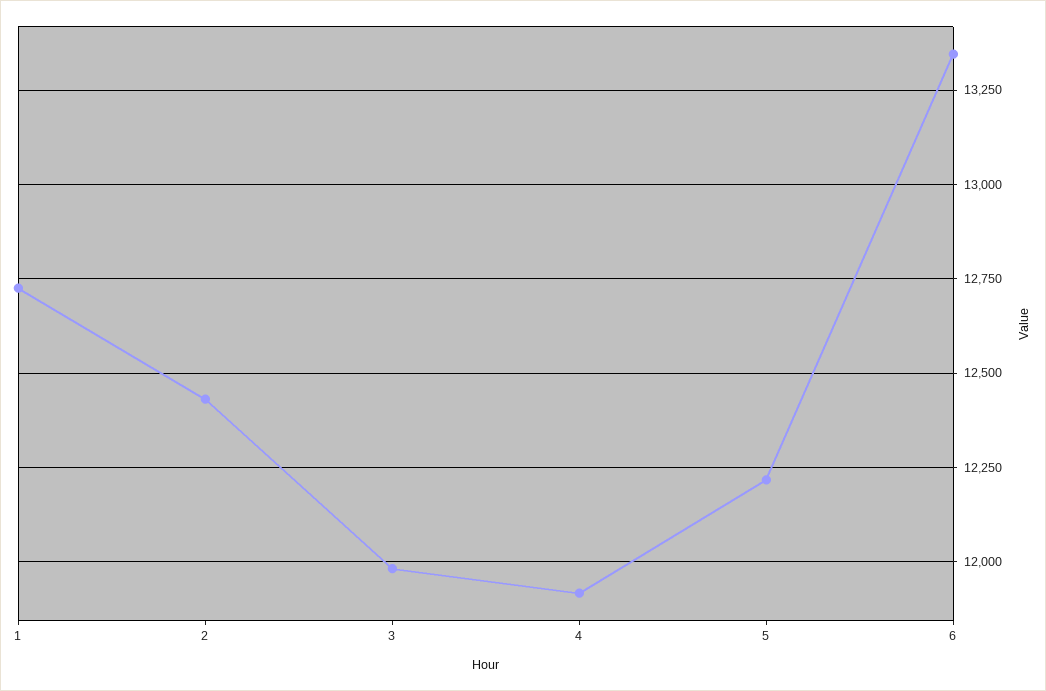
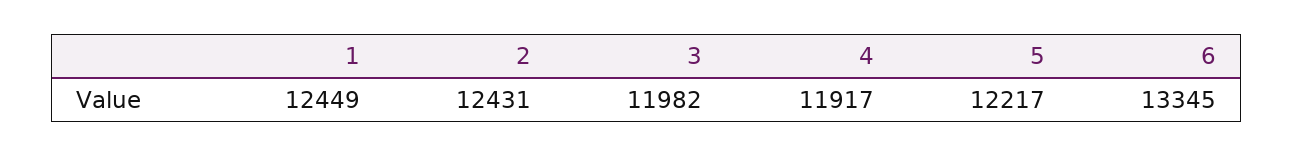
  {
-   "1": 12725,
+   "1": 12449,
    "2": 12431,
    "3": 11982,
    "4": 11917,
    "5": 12217,
    "6": 13345
  }

